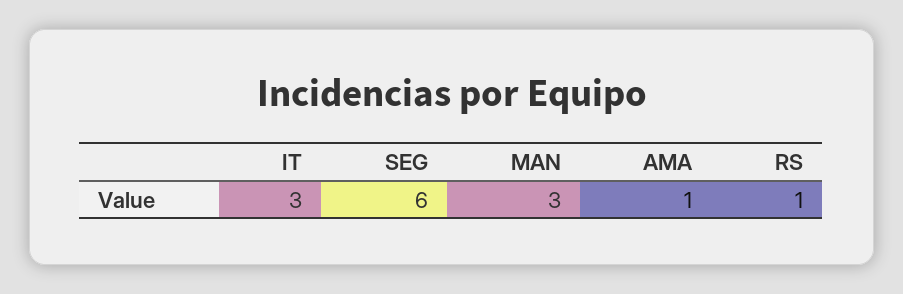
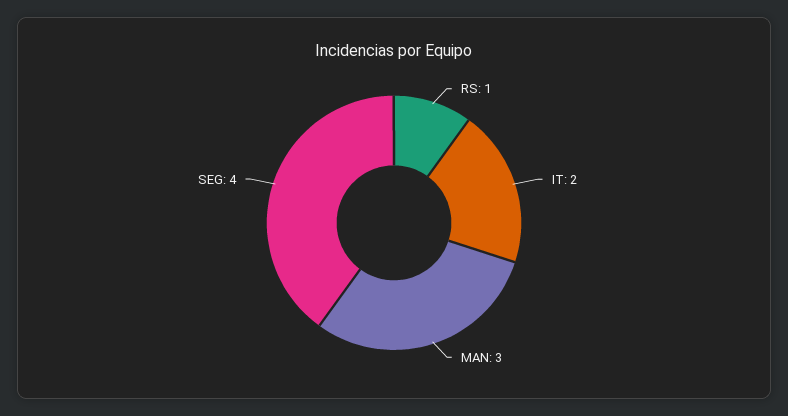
  {
-   "IT": 3,
+   "IT": 2,
-   "SEG": 6,
+   "SEG": 4,
    "MAN": 3,
-   "AMA": 1,
    "RS": 1
  }

